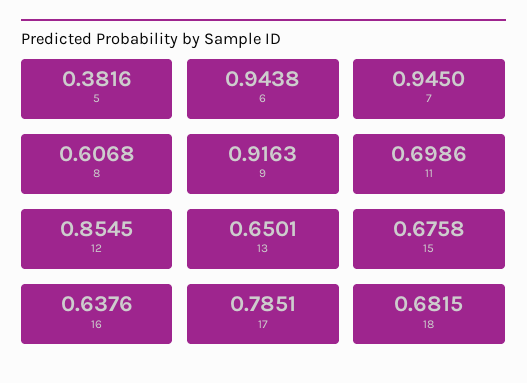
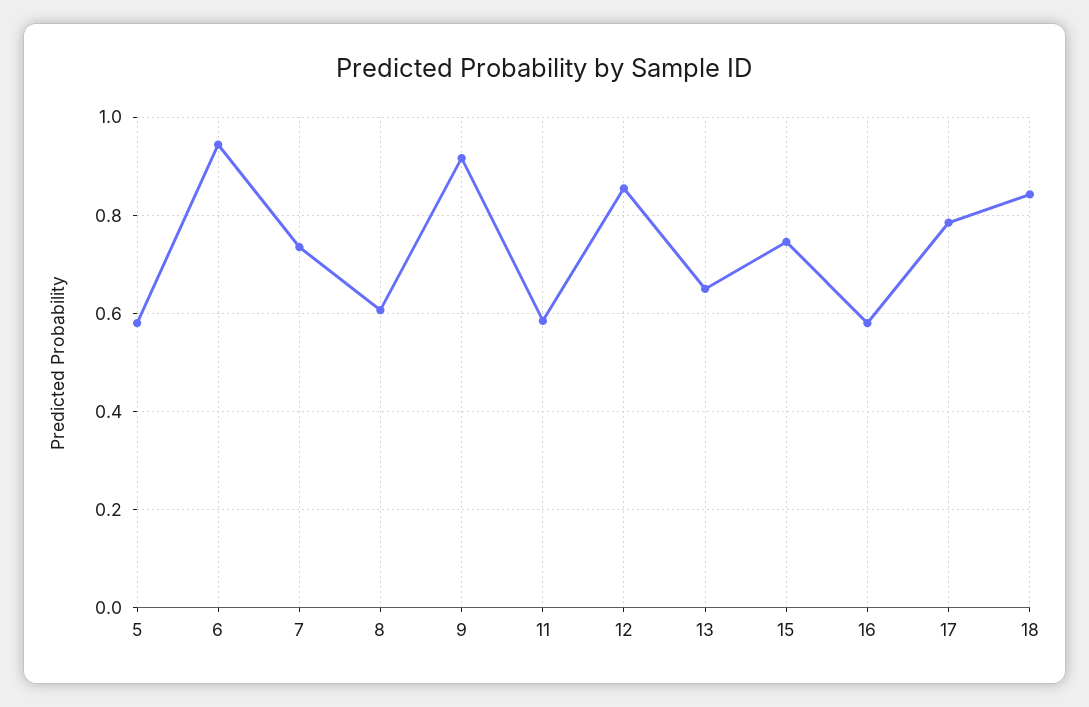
  {
-   "5": 0.3816,
+   "5": 0.58,
    "6": 0.9438,
-   "7": 0.945,
+   "7": 0.74,
    "8": 0.6068,
    "9": 0.9163,
-   "11": 0.6986,
+   "11": 0.58,
    "12": 0.8545,
    "13": 0.6501,
-   "15": 0.6758,
+   "15": 0.74,
-   "16": 0.6376,
+   "16": 0.58,
    "17": 0.7851,
-   "18": 0.6815
+   "18": 0.84
  }

